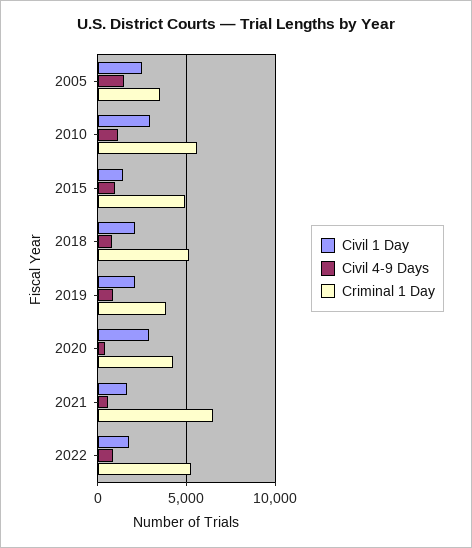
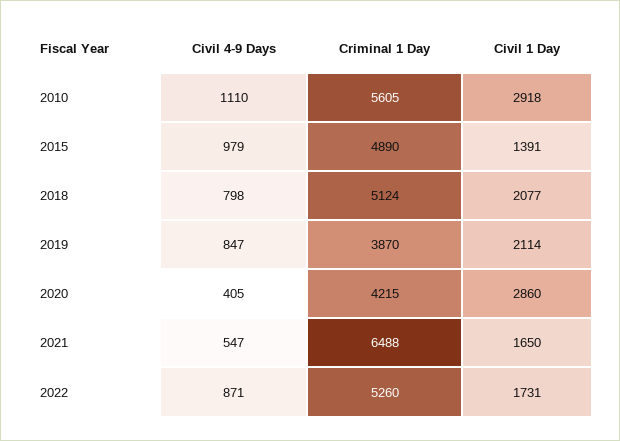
  {
    "Civil 1 Day": {
-     "2005": 2500,
      "2010": 2918,
      "2015": 1391,
      "2018": 2077,
      "2019": 2114,
      "2020": 2860,
      "2021": 1650,
      "2022": 1731
    },
    "Civil 4-9 Days": {
-     "2005": 1500,
      "2010": 1110,
      "2015": 979,
      "2018": 798,
      "2019": 847,
      "2020": 405,
      "2021": 547,
      "2022": 871
    },
    "Criminal 1 Day": {
-     "2005": 3500,
      "2010": 5605,
      "2015": 4890,
      "2018": 5124,
      "2019": 3870,
      "2020": 4215,
      "2021": 6488,
      "2022": 5260
    }
  }

